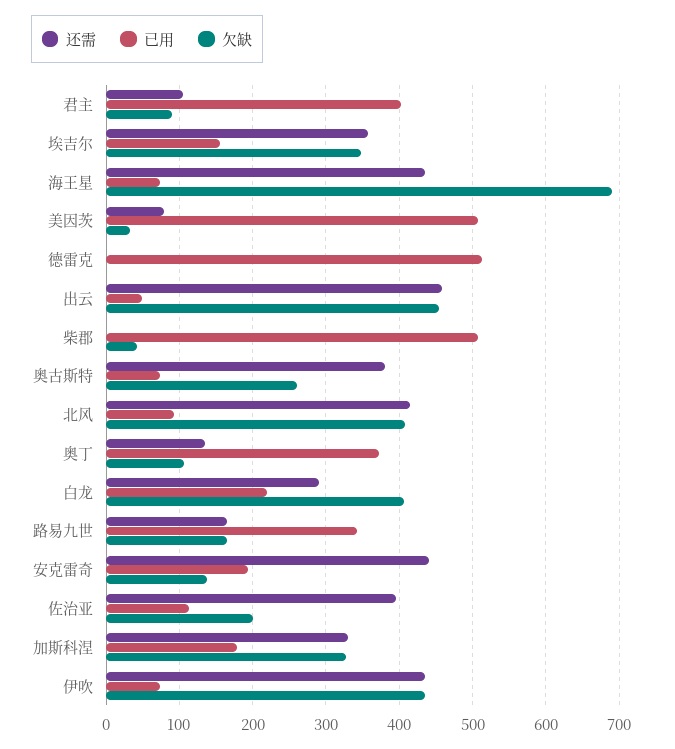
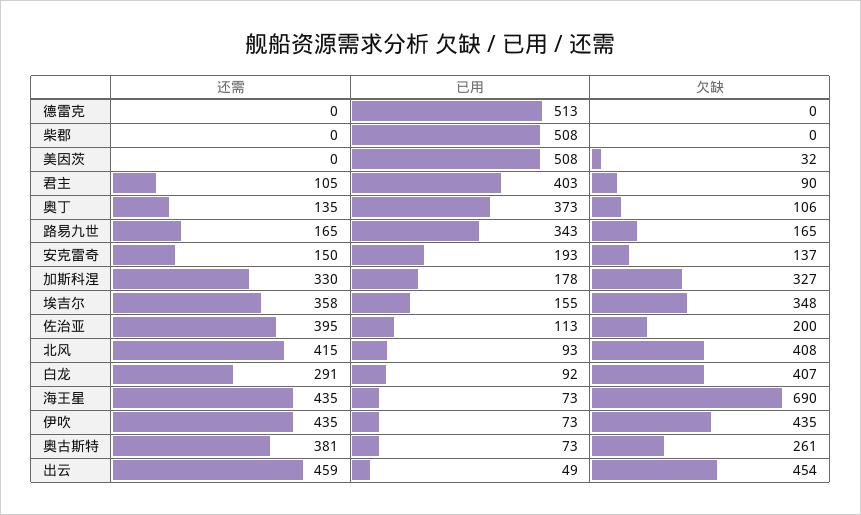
  {
    "还需": {
      "君主": 105,
      "埃吉尔": 358,
      "海王星": 435,
-     "美因茨": 80,
+     "美因茨": 0,
      "德雷克": 0,
      "出云": 459,
      "柴郡": 0,
      "奥古斯特": 381,
      "北风": 415,
      "奥丁": 135,
      "白龙": 291,
      "路易九世": 165,
-     "安克雷奇": 440,
+     "安克雷奇": 150,
      "佐治亚": 395,
      "加斯科涅": 330,
      "伊吹": 435
    },
    "已用": {
      "君主": 403,
      "埃吉尔": 155,
      "海王星": 73,
      "美因茨": 508,
      "德雷克": 513,
      "出云": 49,
      "柴郡": 508,
      "奥古斯特": 73,
      "北风": 93,
      "奥丁": 373,
-     "白龙": 220,
+     "白龙": 92,
      "路易九世": 343,
      "安克雷奇": 193,
      "佐治亚": 113,
      "加斯科涅": 178,
      "伊吹": 73
    },
    "欠缺": {
      "君主": 90,
      "埃吉尔": 348,
      "海王星": 690,
      "美因茨": 32,
      "德雷克": 0,
      "出云": 454,
-     "柴郡": 40,
+     "柴郡": 0,
      "奥古斯特": 261,
      "北风": 408,
      "奥丁": 106,
      "白龙": 407,
      "路易九世": 165,
      "安克雷奇": 137,
      "佐治亚": 200,
      "加斯科涅": 327,
      "伊吹": 435
    }
  }

